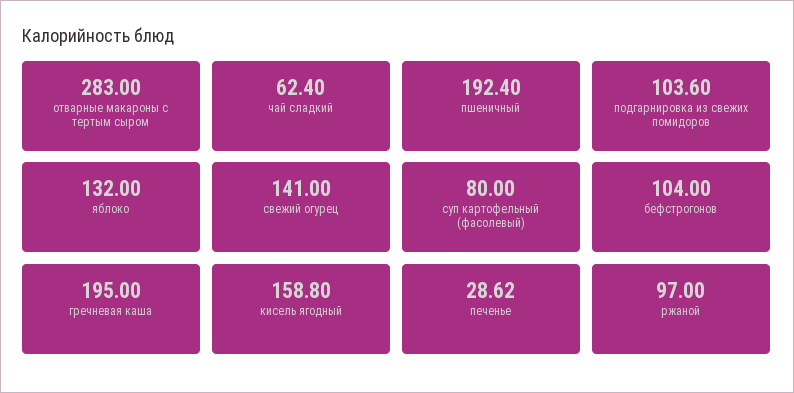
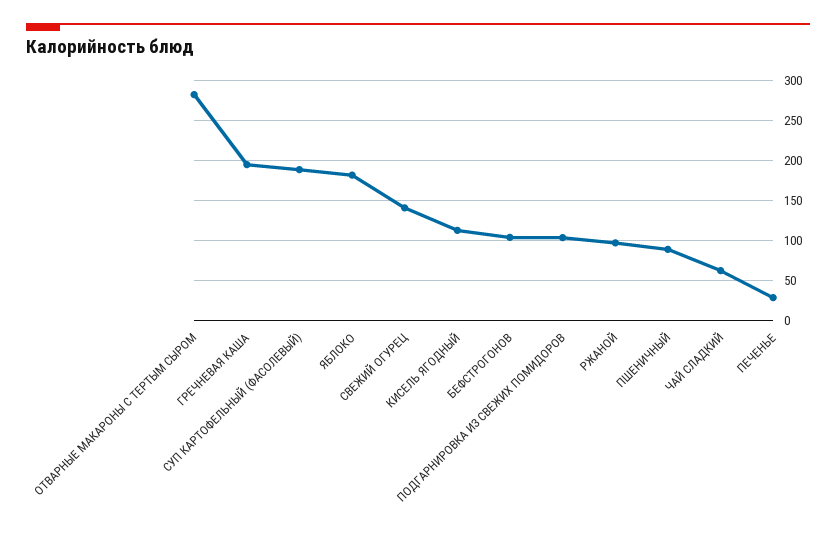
  {
    "отварные макароны с тертым сыром": 283,
    "чай сладкий": 62.4,
-   "пшеничный": 192.4,
+   "пшеничный": 90,
    "подгарнировка из свежих помидоров": 103.6,
-   "яблоко": 132,
+   "яблоко": 180,
    "свежий огурец": 141,
-   "суп картофельный (фасолевый)": 80,
+   "суп картофельный (фасолевый)": 190,
    "бефстрогонов": 104,
    "гречневая каша": 195,
-   "кисель ягодный": 158.8,
+   "кисель ягодный": 110,
    "печенье": 28.62,
    "ржаной": 97
  }

